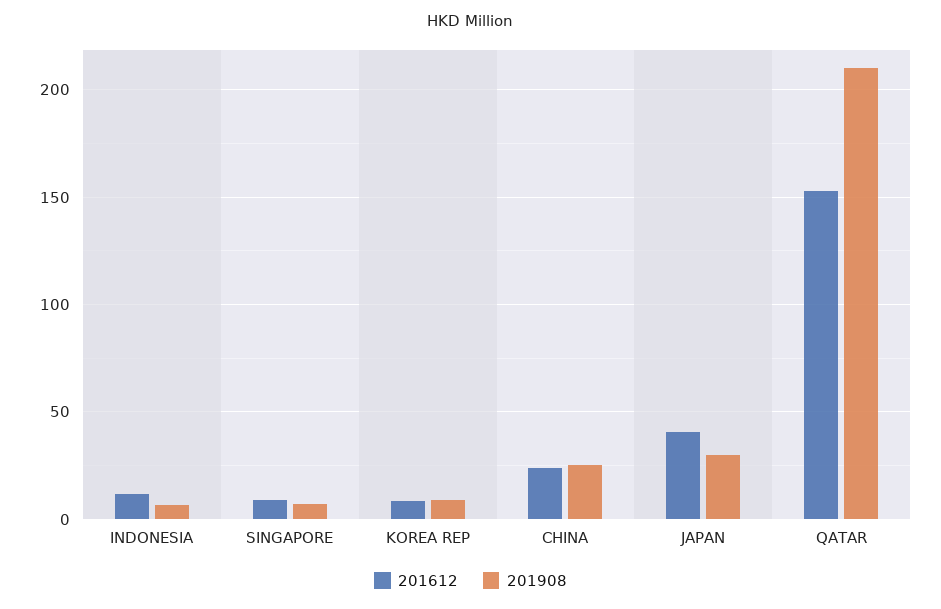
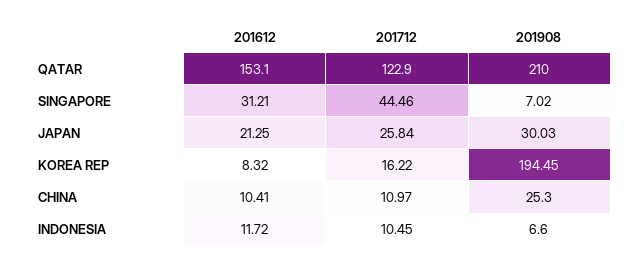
  {
    "201612": {
      "INDONESIA": 11.72,
-     "SINGAPORE": 10,
+     "SINGAPORE": 31.21,
      "KOREA REP": 8.32,
-     "CHINA": 25,
+     "CHINA": 10.41,
-     "JAPAN": 40,
+     "JAPAN": 21.25,
      "QATAR": 153.1
    },
    "201908": {
      "INDONESIA": 6.6,
      "SINGAPORE": 7.02,
-     "KOREA REP": 10,
+     "KOREA REP": 194.45,
      "CHINA": 25.3,
      "JAPAN": 30.03,
      "QATAR": 210
-   }
+   },
+   "201712": {
+     "QATAR": 122.9,
+     "SINGAPORE": 44.46,
+     "JAPAN": 25.84,
+     "KOREA REP": 16.22,
+     "CHINA": 10.97,
+     "INDONESIA": 10.45
+   }
  }

